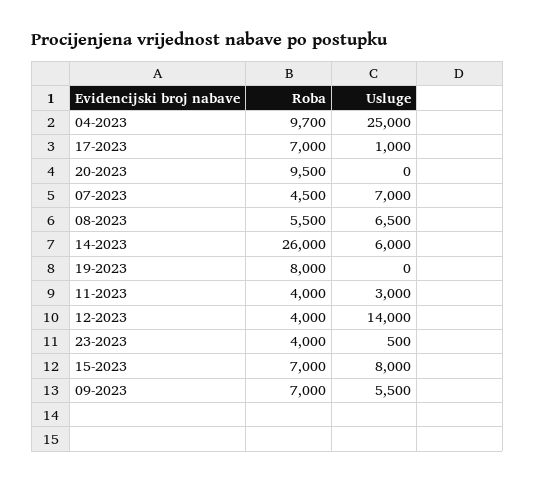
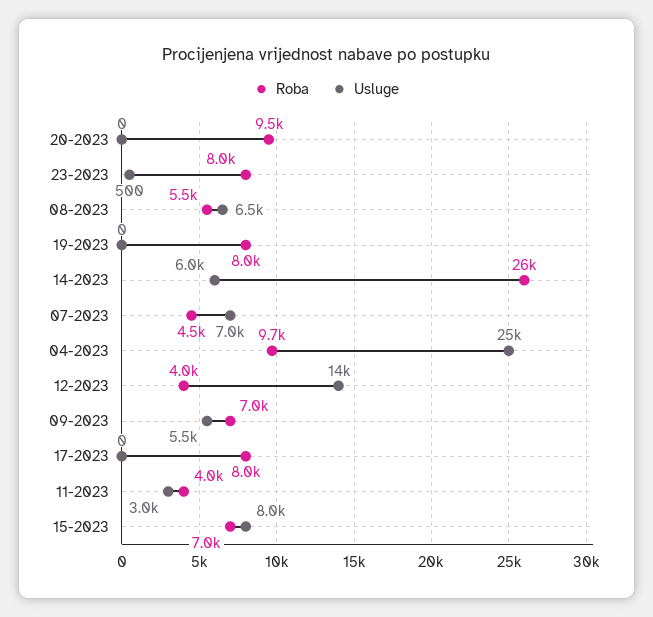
  {
    "Roba": {
      "04-2023": 9700,
-     "17-2023": 7000,
+     "17-2023": 8000,
      "20-2023": 9500,
      "07-2023": 4500,
      "08-2023": 5500,
      "14-2023": 26000,
      "19-2023": 8000,
      "11-2023": 4000,
      "12-2023": 4000,
-     "23-2023": 4000,
+     "23-2023": 8000,
      "15-2023": 7000,
      "09-2023": 7000
    },
    "Usluge": {
      "04-2023": 25000,
-     "17-2023": 1000,
+     "17-2023": 0,
      "20-2023": 0,
      "07-2023": 7000,
      "08-2023": 6500,
      "14-2023": 6000,
      "19-2023": 0,
      "11-2023": 3000,
      "12-2023": 14000,
      "23-2023": 500,
      "15-2023": 8000,
      "09-2023": 5500
    }
  }

